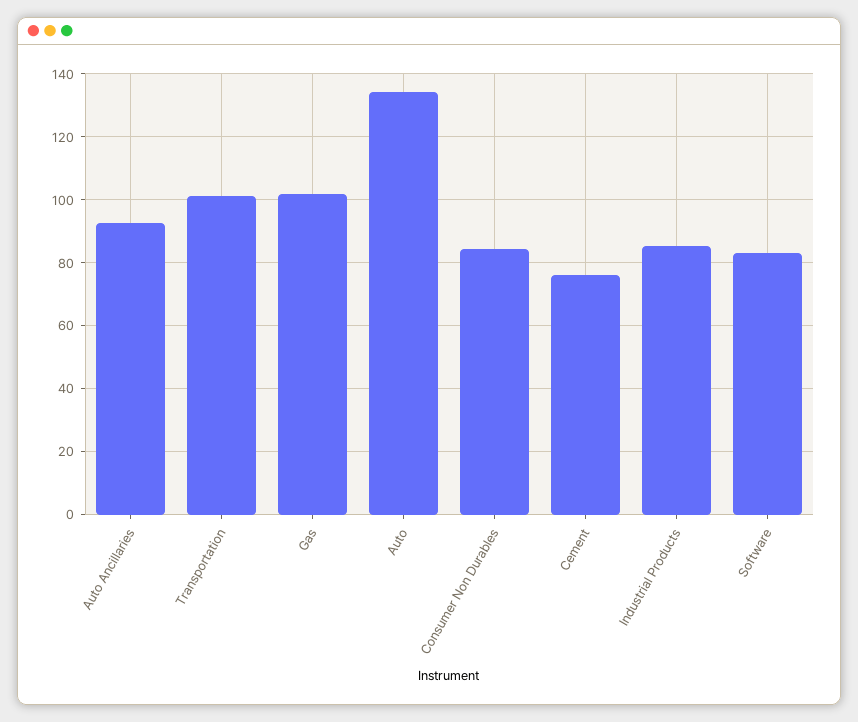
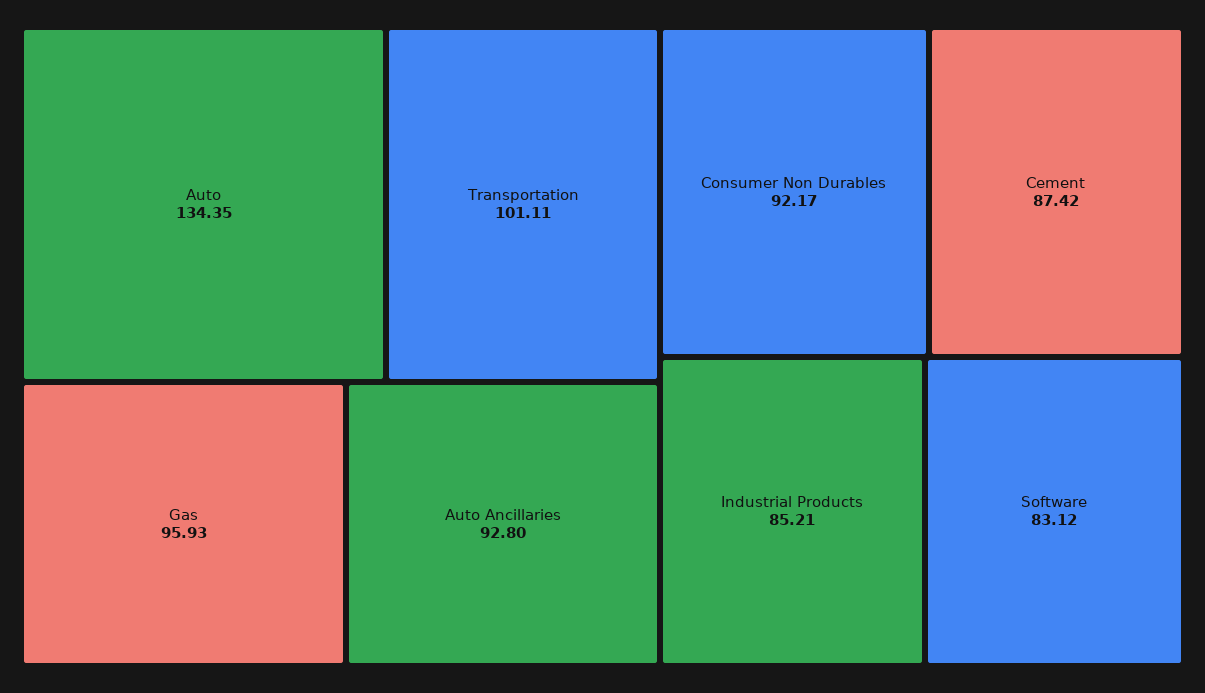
  {
    "Auto Ancillaries": 92.8,
    "Transportation": 101.11,
-   "Gas": 102,
+   "Gas": 95.93,
    "Auto": 134.35,
-   "Consumer Non Durables": 84,
+   "Consumer Non Durables": 92.17,
-   "Cement": 76,
+   "Cement": 87.42,
    "Industrial Products": 85.21,
    "Software": 83.12
  }

